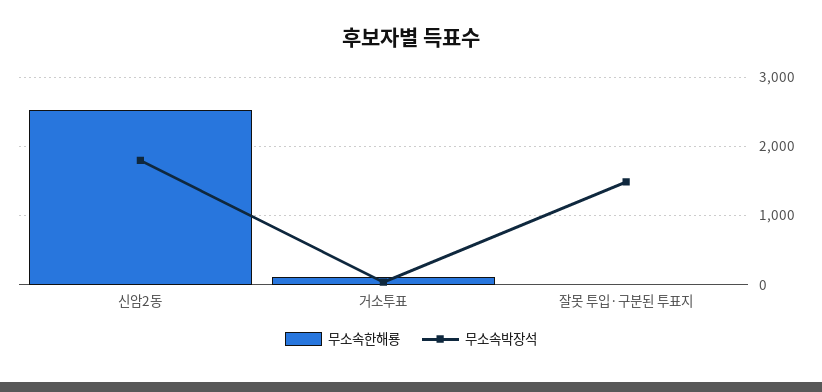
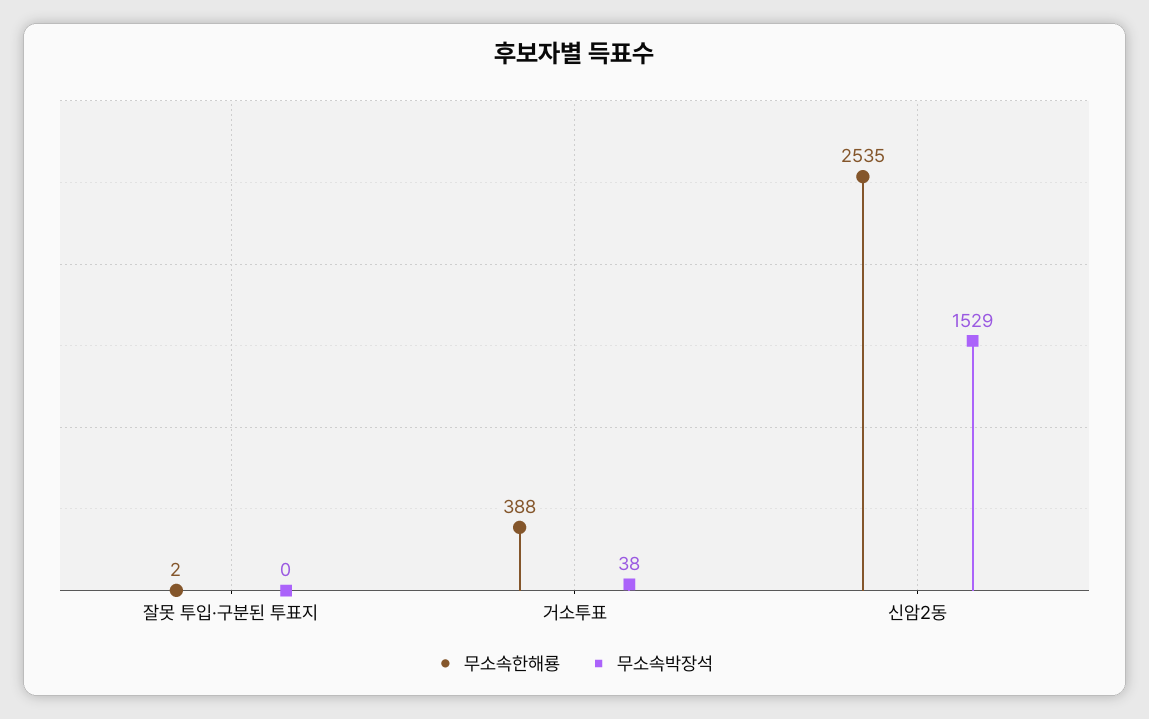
  {
    "무소속한해룡": {
      "신암2동": 2535,
-     "거소투표": 100,
+     "거소투표": 388,
      "잘못 투입·구분된 투표지": 2
    },
    "무소속박장석": {
-     "신암2동": 1800,
+     "신암2동": 1529,
      "거소투표": 38,
-     "잘못 투입·구분된 투표지": 1500
+     "잘못 투입·구분된 투표지": 0
    }
  }

